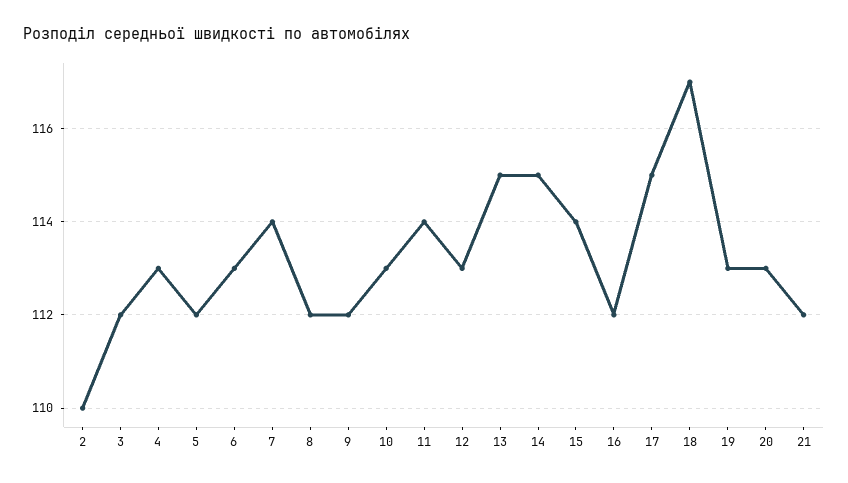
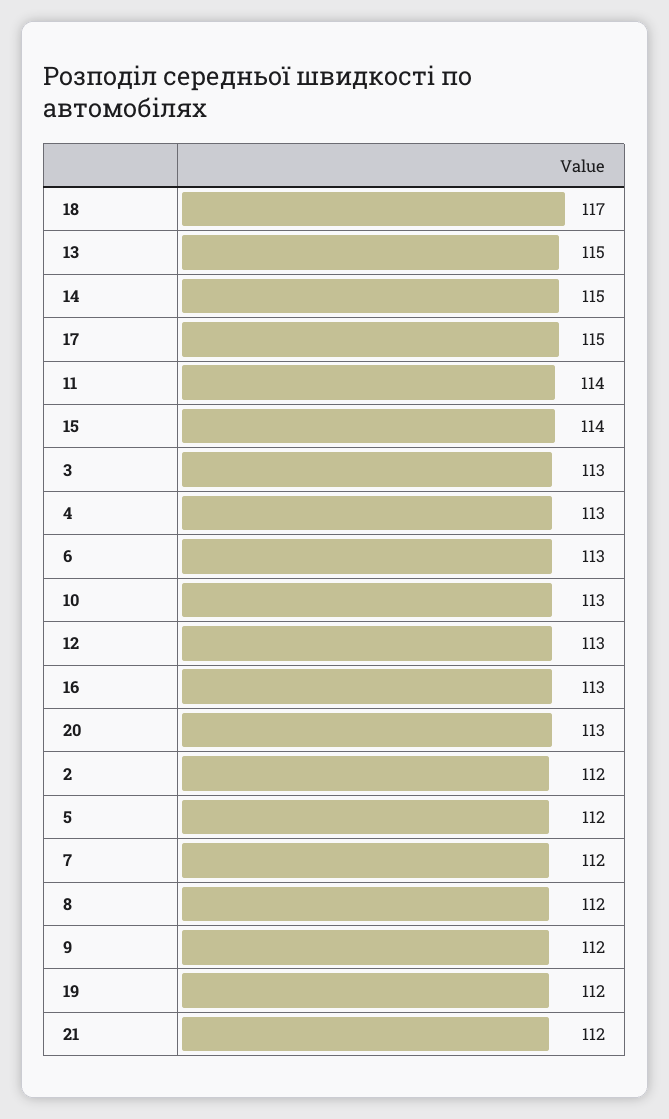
  {
-   "2": 110,
+   "2": 112,
-   "3": 112,
+   "3": 113,
    "4": 113,
    "5": 112,
    "6": 113,
-   "7": 114,
+   "7": 112,
    "8": 112,
    "9": 112,
    "10": 113,
    "11": 114,
    "12": 113,
    "13": 115,
    "14": 115,
    "15": 114,
-   "16": 112,
+   "16": 113,
    "17": 115,
    "18": 117,
-   "19": 113,
+   "19": 112,
    "20": 113,
    "21": 112
  }

